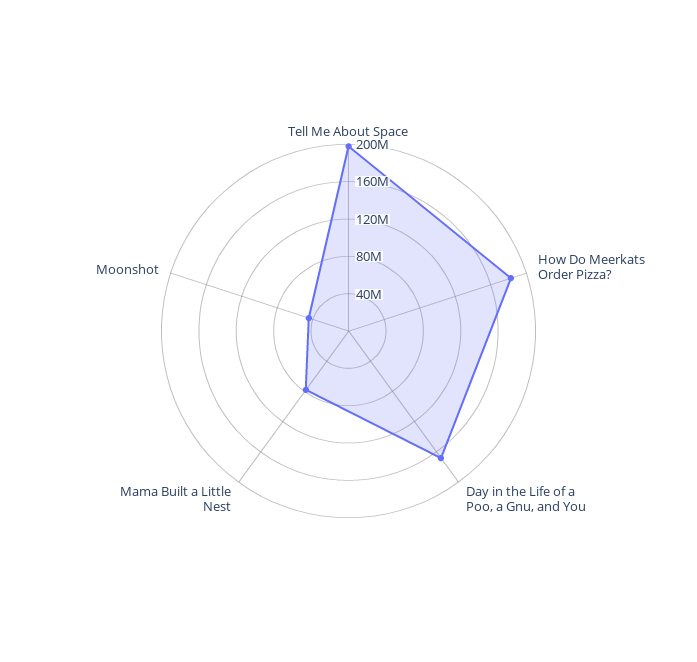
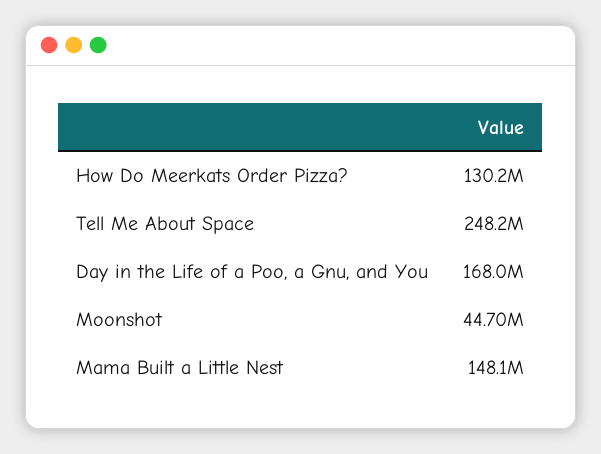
  {
-   "Tell Me About Space": 200000000,
+   "Tell Me About Space": 248200000,
-   "How Do Meerkats Order Pizza?": 180000000,
+   "How Do Meerkats Order Pizza?": 130200000,
    "Day in the Life of a Poo, a Gnu, and You": 168000000,
-   "Mama Built a Little Nest": 80000000,
+   "Mama Built a Little Nest": 148100000,
    "Moonshot": 44700000
  }

